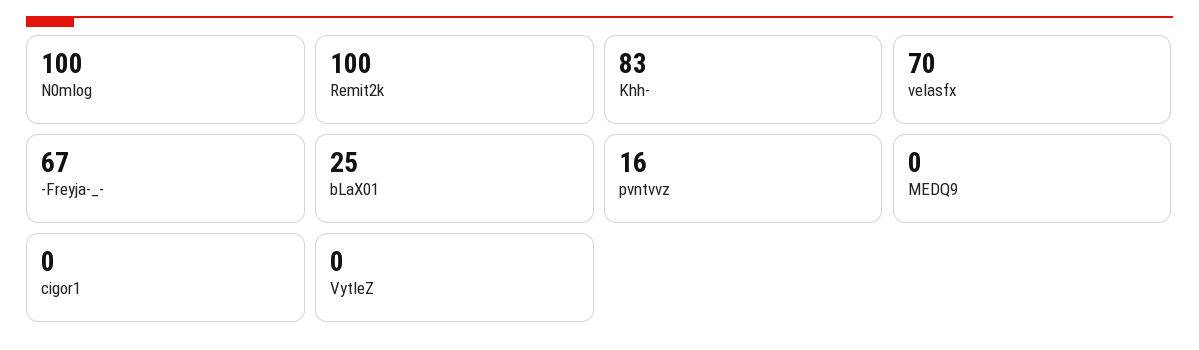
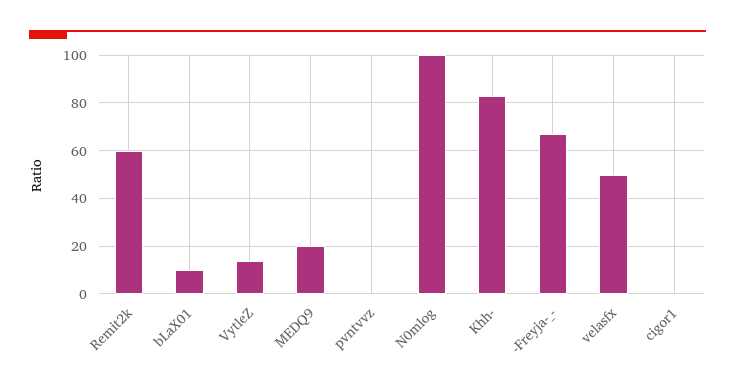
  {
    "N0mlog": 100,
-   "Remit2k": 100,
+   "Remit2k": 60,
    "Khh-": 83,
-   "velasfx": 70,
+   "velasfx": 50,
    "-Freyja-_-": 67,
-   "bLaX01": 25,
+   "bLaX01": 10,
-   "pvntvvz": 16,
+   "pvntvvz": 0,
-   "MEDQ9": 0,
+   "MEDQ9": 20,
    "cigor1": 0,
-   "VytleZ": 0
+   "VytleZ": 15
  }

